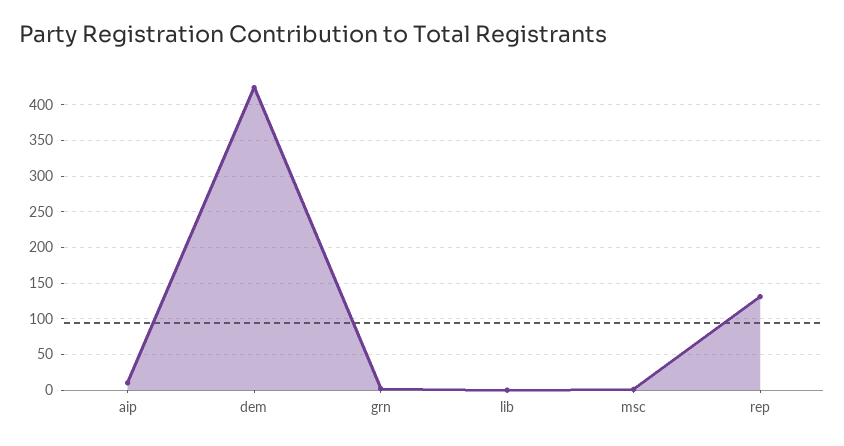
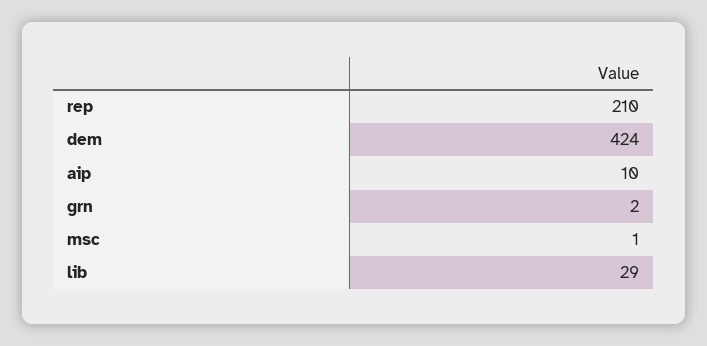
  {
    "aip": 10,
    "dem": 424,
    "grn": 2,
-   "lib": 0,
+   "lib": 29,
    "msc": 1,
-   "rep": 130
+   "rep": 210
  }

